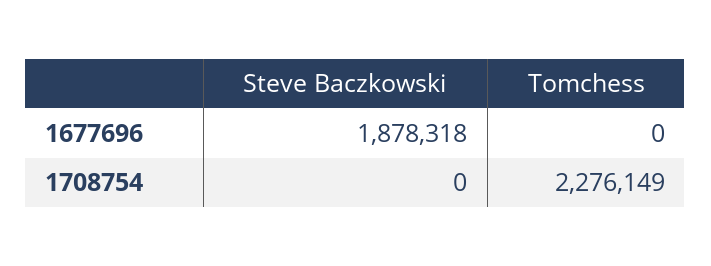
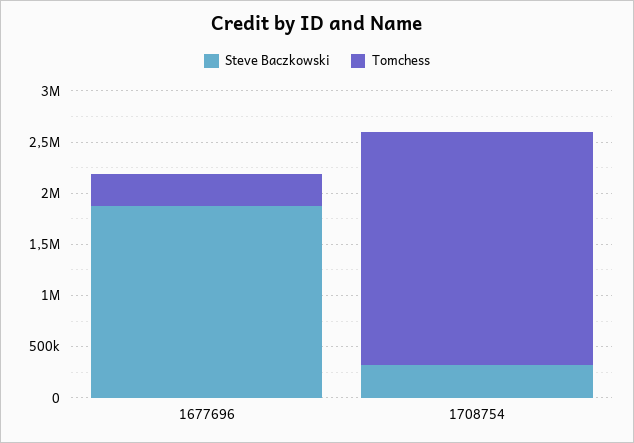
  {
    "Steve Baczkowski": {
      "1677696": 1878318,
-     "1708754": 0
+     "1708754": 300000
    },
    "Tomchess": {
-     "1677696": 0,
+     "1677696": 300000,
      "1708754": 2276149
    }
  }

